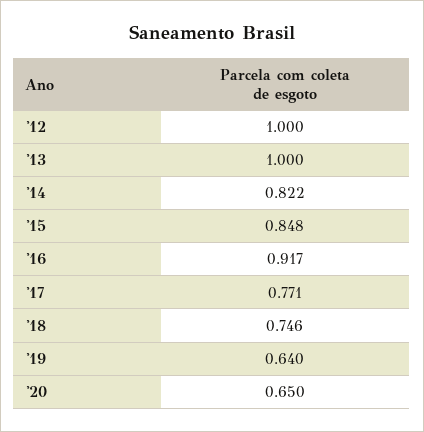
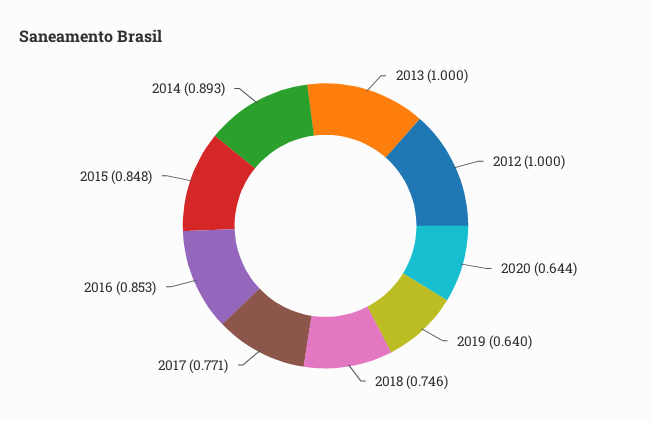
  {
    "'12": 1,
    "'13": 1,
-   "'14": 0.822,
+   "'14": 0.893,
    "'15": 0.848,
-   "'16": 0.917,
+   "'16": 0.853,
    "'17": 0.771,
    "'18": 0.746,
    "'19": 0.64,
-   "'20": 0.65
+   "'20": 0.644
  }

